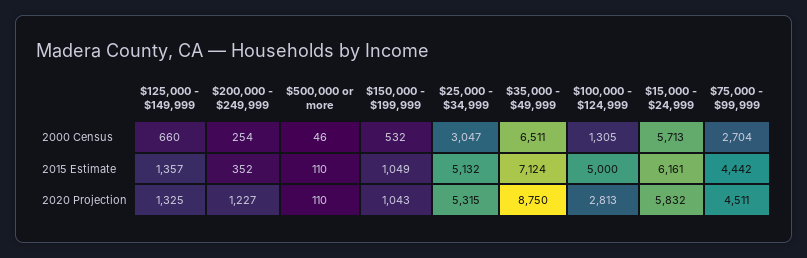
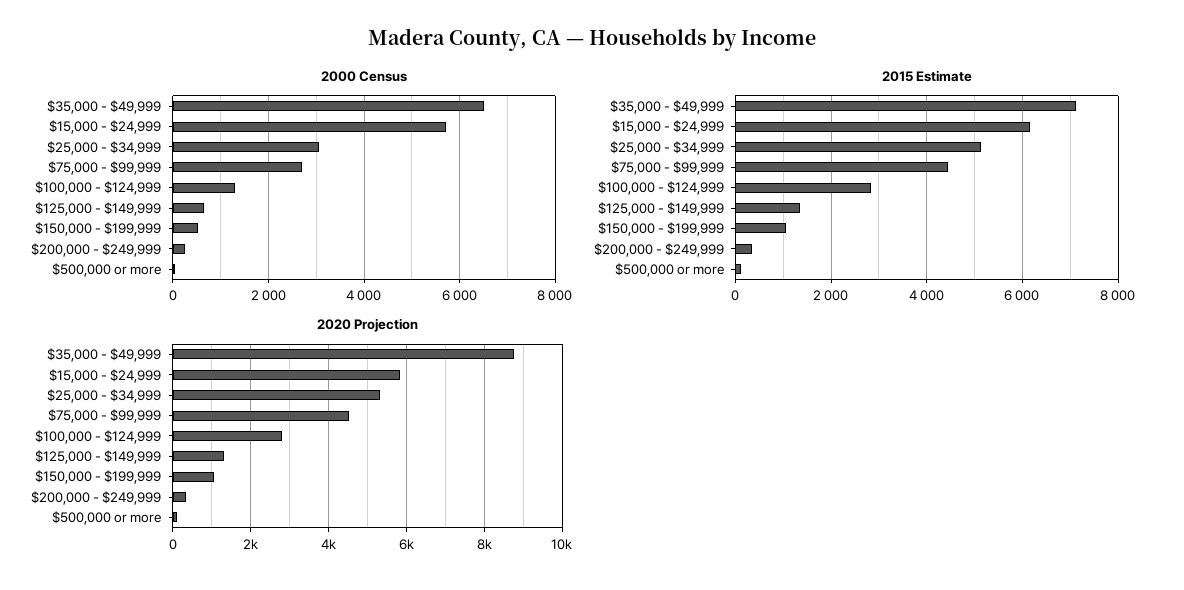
  {
    "2000 Census": {
      "$125,000 - $149,999": 660,
      "$200,000 - $249,999": 254,
      "$500,000 or more": 46,
      "$150,000 - $199,999": 532,
      "$25,000 - $34,999": 3047,
      "$35,000 - $49,999": 6511,
      "$100,000 - $124,999": 1305,
      "$15,000 - $24,999": 5713,
      "$75,000 - $99,999": 2704
    },
    "2015 Estimate": {
      "$125,000 - $149,999": 1357,
      "$200,000 - $249,999": 352,
      "$500,000 or more": 110,
      "$150,000 - $199,999": 1049,
      "$25,000 - $34,999": 5132,
      "$35,000 - $49,999": 7124,
-     "$100,000 - $124,999": 5000,
+     "$100,000 - $124,999": 2800,
      "$15,000 - $24,999": 6161,
      "$75,000 - $99,999": 4442
    },
    "2020 Projection": {
      "$125,000 - $149,999": 1325,
-     "$200,000 - $249,999": 1227,
+     "$200,000 - $249,999": 400,
      "$500,000 or more": 110,
      "$150,000 - $199,999": 1043,
      "$25,000 - $34,999": 5315,
      "$35,000 - $49,999": 8750,
      "$100,000 - $124,999": 2813,
      "$15,000 - $24,999": 5832,
      "$75,000 - $99,999": 4511
    }
  }

